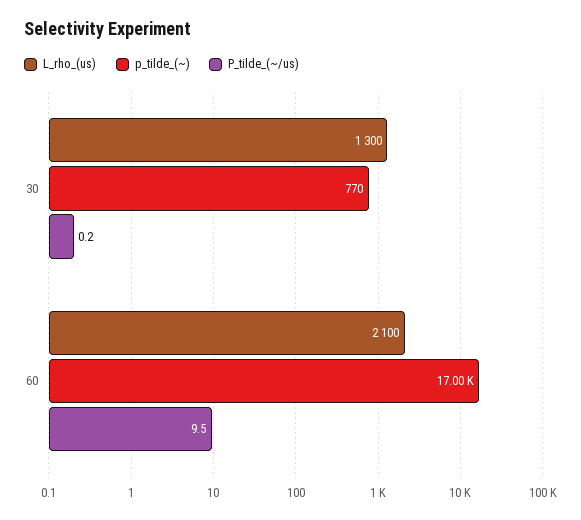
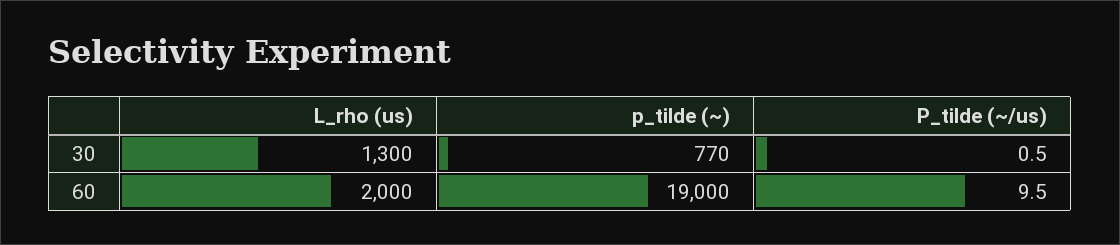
  {
    "L_rho_(us)": {
      "30": 1300,
-     "60": 2100
+     "60": 2000
    },
    "p_tilde_(~)": {
      "30": 770,
-     "60": 17000
+     "60": 19000
    },
    "P_tilde_(~/us)": {
-     "30": 0.2,
+     "30": 0.5,
      "60": 9.5
    }
  }

